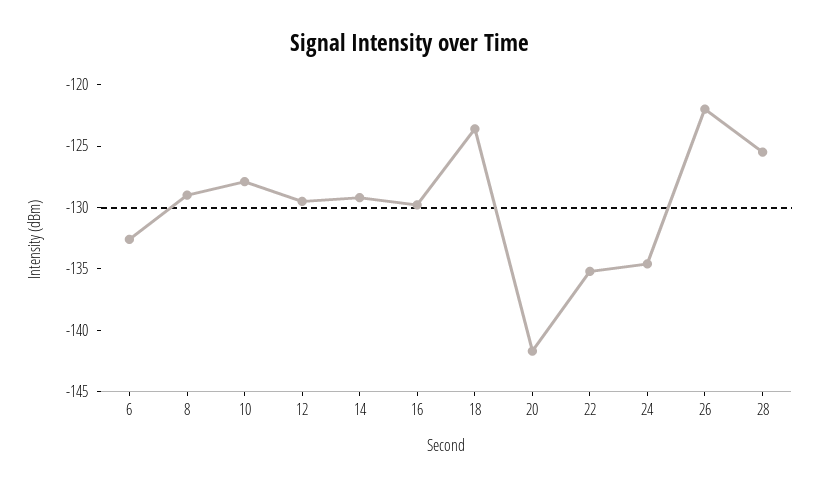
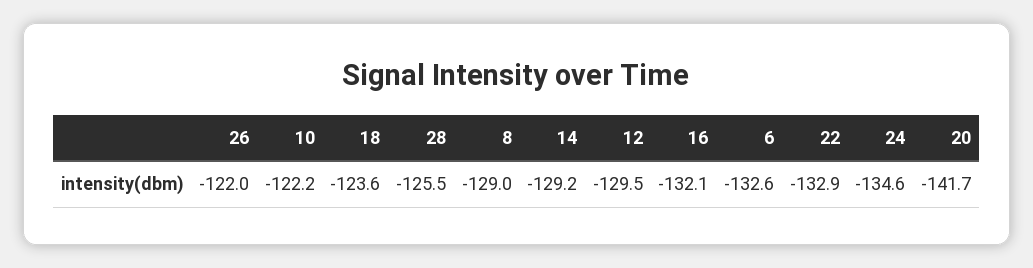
  {
    "6": -132.6,
    "8": -129,
-   "10": -128,
+   "10": -122.2,
    "12": -129.5,
    "14": -129.2,
-   "16": -130,
+   "16": -132.1,
    "18": -123.6,
    "20": -141.7,
-   "22": -135,
+   "22": -132.9,
    "24": -134.6,
    "26": -122,
    "28": -125.5
  }

